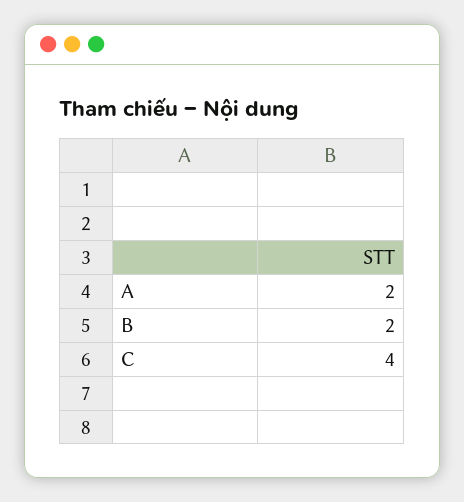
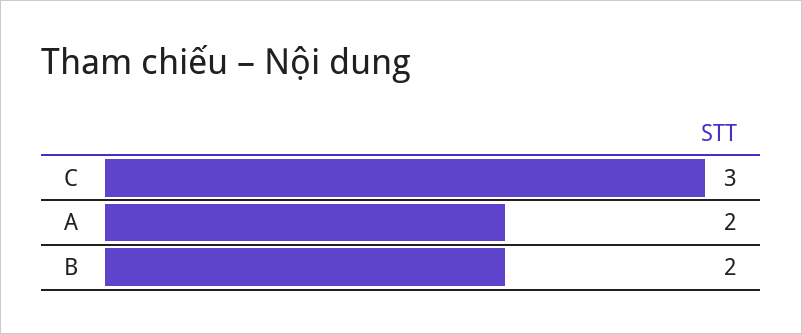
  {
    "A": 2,
    "B": 2,
-   "C": 4
+   "C": 3
  }

